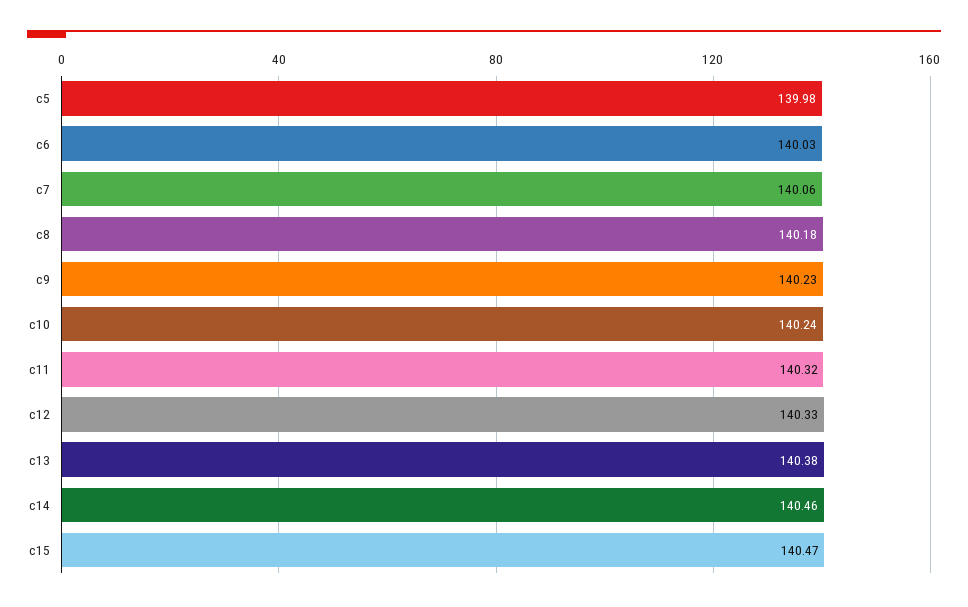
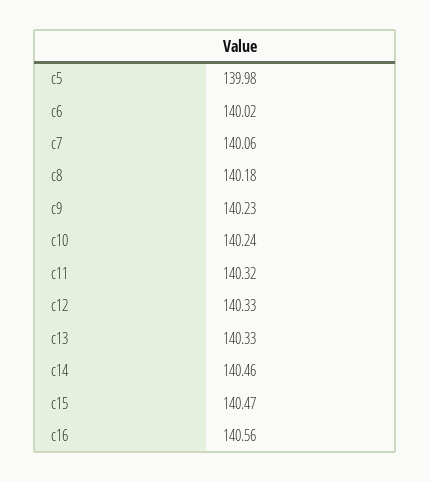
  {
    "c5": 139.98,
-   "c6": 140.03,
+   "c6": 140.02,
    "c7": 140.06,
    "c8": 140.18,
    "c9": 140.23,
    "c10": 140.24,
    "c11": 140.32,
    "c12": 140.33,
-   "c13": 140.38,
+   "c13": 140.33,
    "c14": 140.46,
-   "c15": 140.47
+   "c15": 140.47,
+   "c16": 140.56
  }

